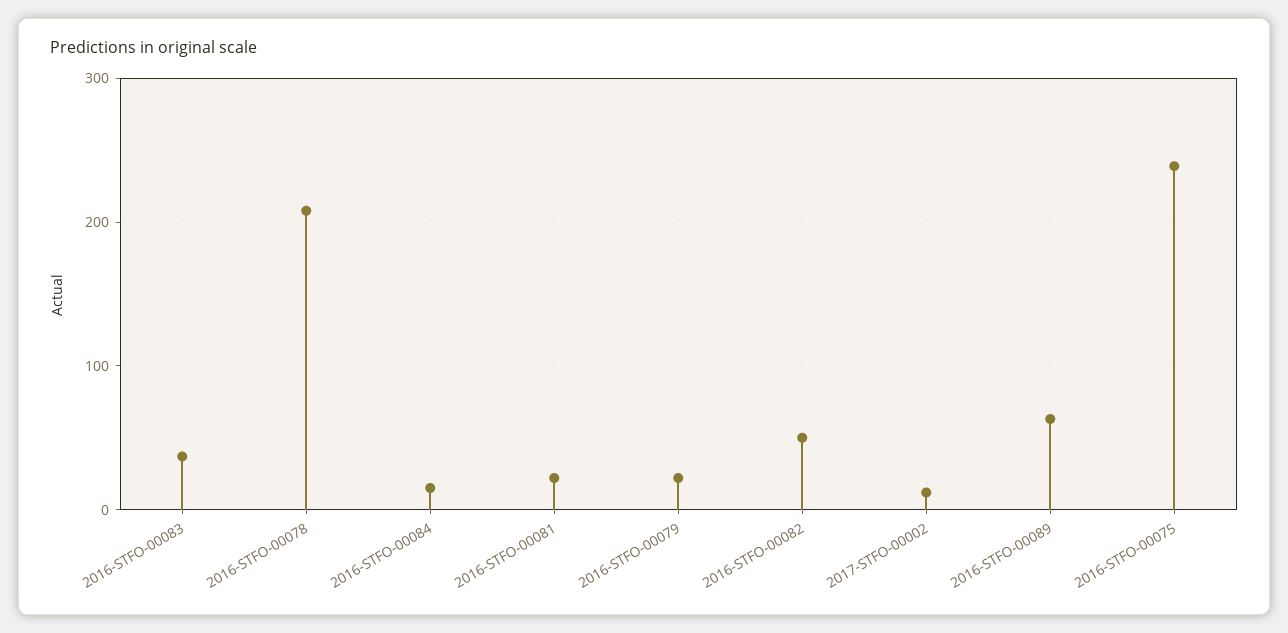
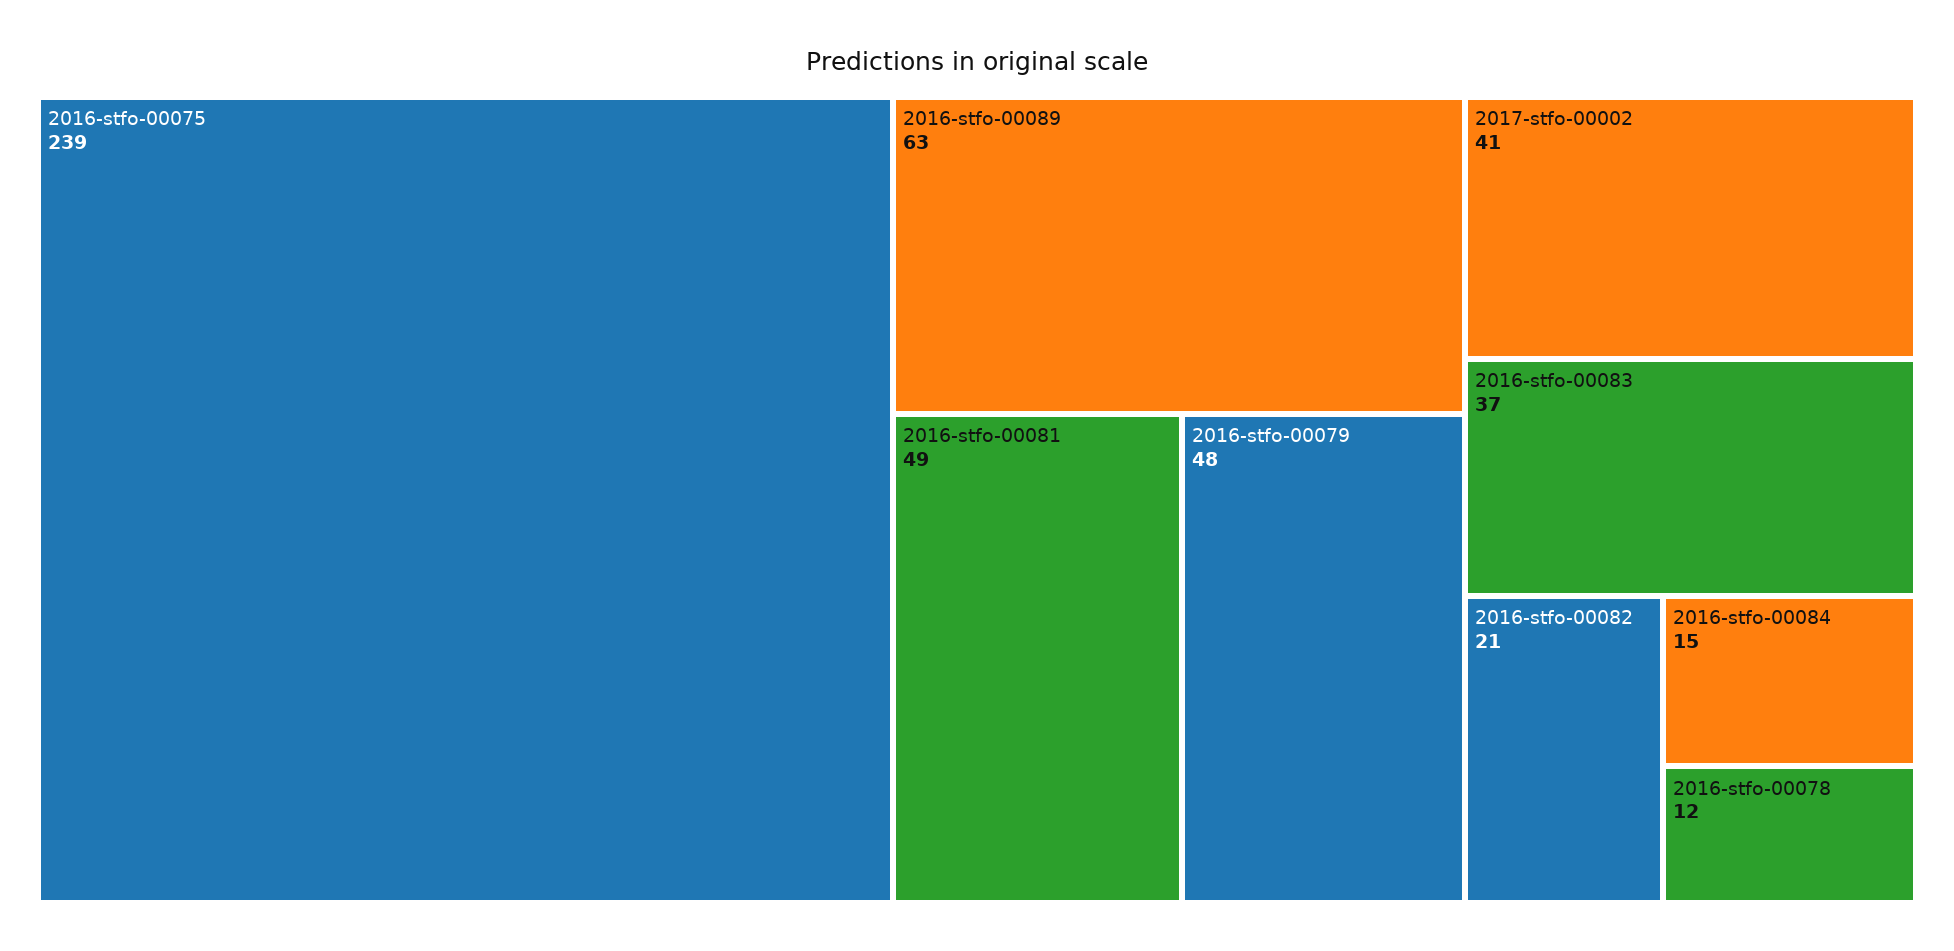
  {
    "2016-STFO-00083": 37,
-   "2016-STFO-00078": 210,
+   "2016-STFO-00078": 12,
    "2016-STFO-00084": 15,
-   "2016-STFO-00081": 20,
+   "2016-STFO-00081": 49,
-   "2016-STFO-00079": 20,
+   "2016-STFO-00079": 48,
-   "2016-STFO-00082": 50,
+   "2016-STFO-00082": 21,
-   "2017-STFO-00002": 10,
+   "2017-STFO-00002": 41,
    "2016-STFO-00089": 63,
    "2016-STFO-00075": 239
  }

